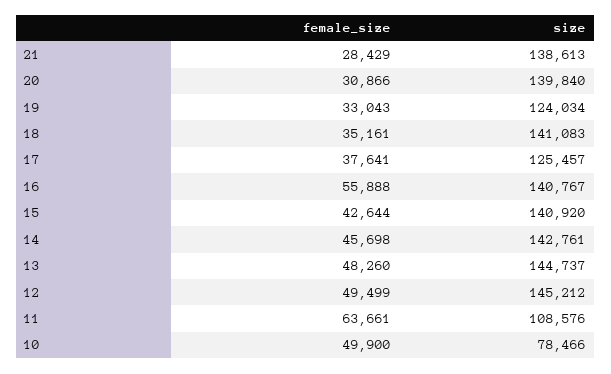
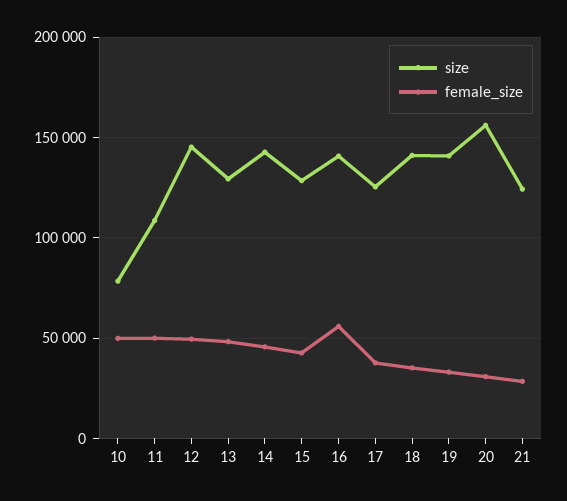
  {
    "female_size": {
      "21": 28429,
      "20": 30866,
      "19": 33043,
      "18": 35161,
      "17": 37641,
      "16": 55888,
      "15": 42644,
      "14": 45698,
      "13": 48260,
      "12": 49499,
-     "11": 63661,
+     "11": 50000,
      "10": 49900
    },
    "size": {
-     "21": 138613,
+     "21": 125000,
-     "20": 139840,
+     "20": 155000,
-     "19": 124034,
+     "19": 140000,
      "18": 141083,
      "17": 125457,
      "16": 140767,
-     "15": 140920,
+     "15": 130000,
      "14": 142761,
-     "13": 144737,
+     "13": 130000,
      "12": 145212,
      "11": 108576,
      "10": 78466
    }
  }

